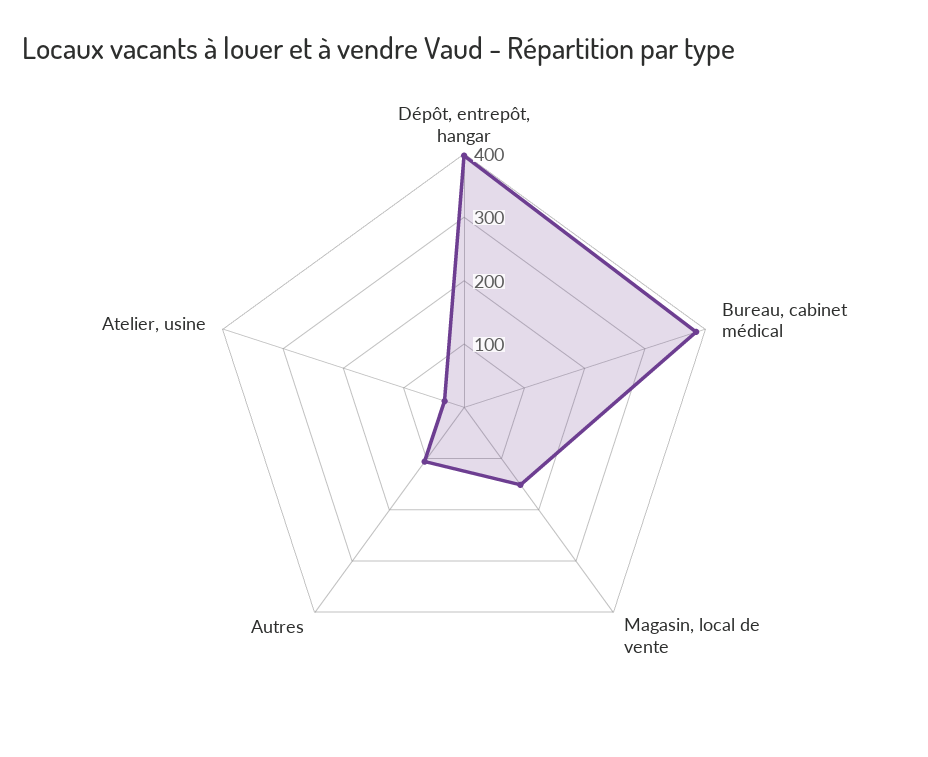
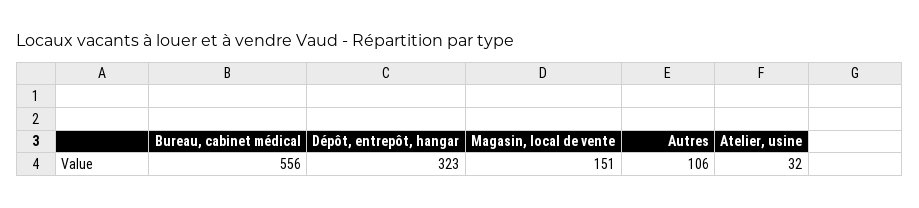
  {
-   "Dépôt, entrepôt, hangar": 400,
+   "Dépôt, entrepôt, hangar": 323,
-   "Bureau, cabinet médical": 380,
+   "Bureau, cabinet médical": 556,
    "Magasin, local de vente": 151,
    "Autres": 106,
    "Atelier, usine": 32
  }

